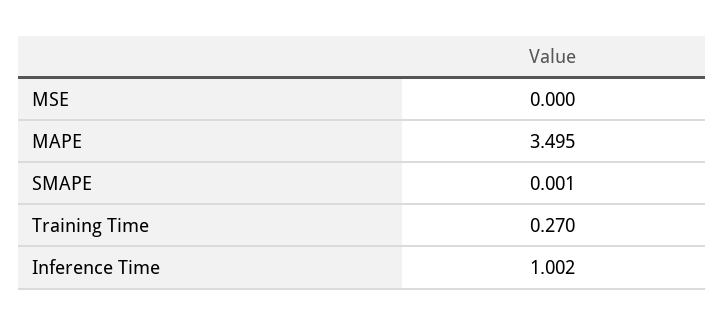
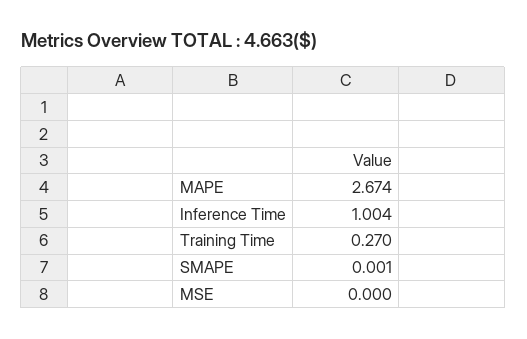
  {
    "MSE": 0,
-   "MAPE": 3.495,
+   "MAPE": 2.674,
    "SMAPE": 0.001,
    "Training Time": 0.27,
-   "Inference Time": 1.002
+   "Inference Time": 1.004
  }

